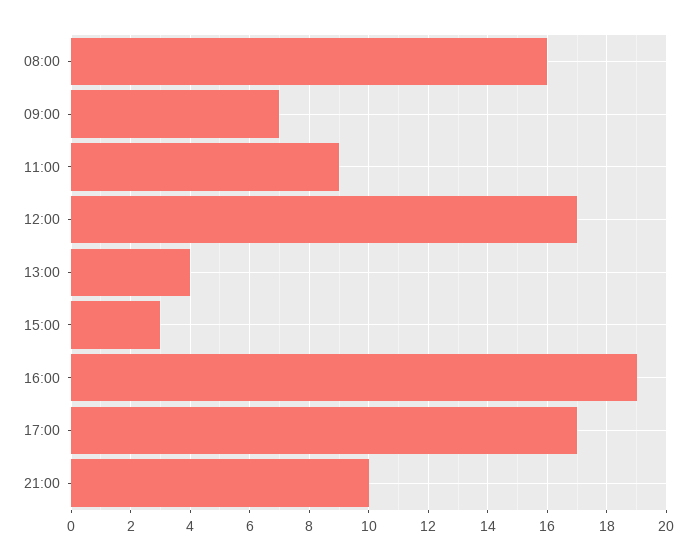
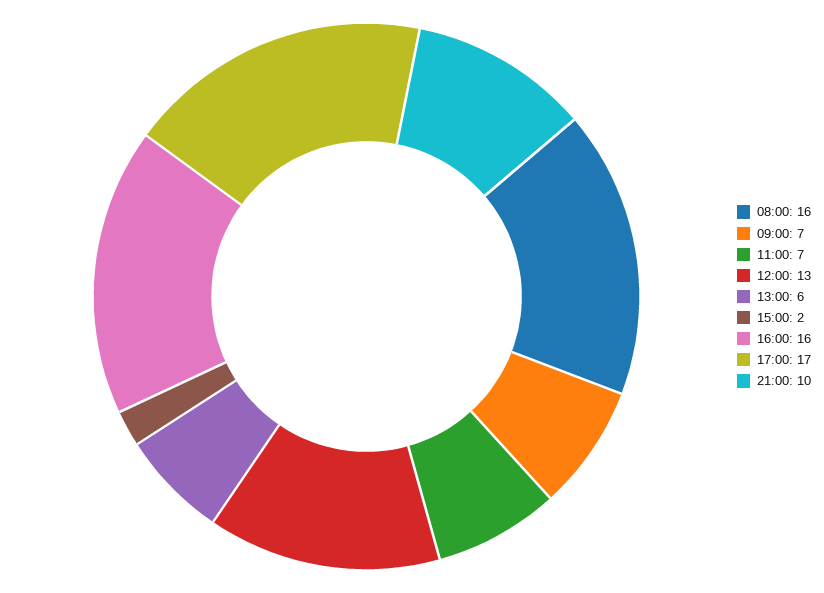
  {
    "08:00": 16,
    "09:00": 7,
-   "11:00": 9,
+   "11:00": 7,
-   "12:00": 17,
+   "12:00": 13,
-   "13:00": 4,
+   "13:00": 6,
-   "15:00": 3,
+   "15:00": 2,
-   "16:00": 19,
+   "16:00": 16,
    "17:00": 17,
    "21:00": 10
  }

